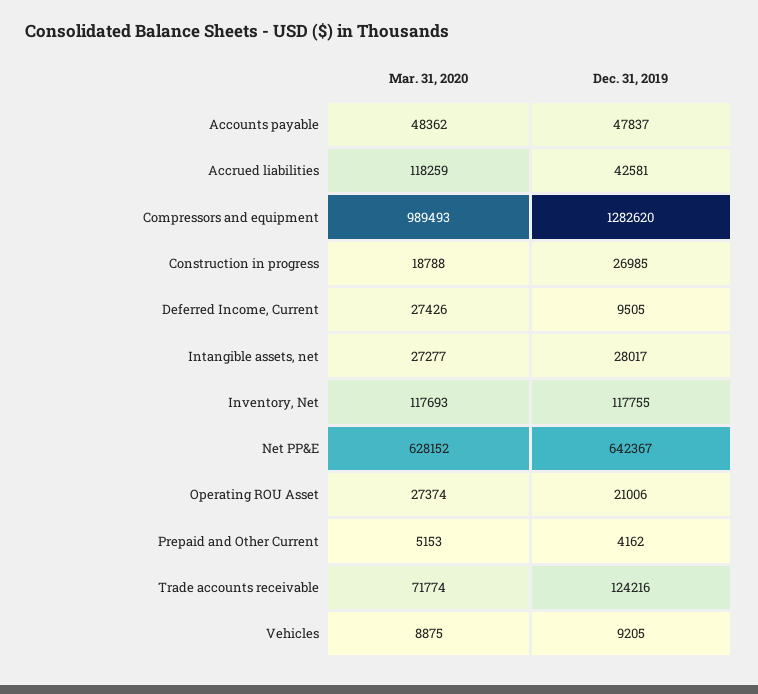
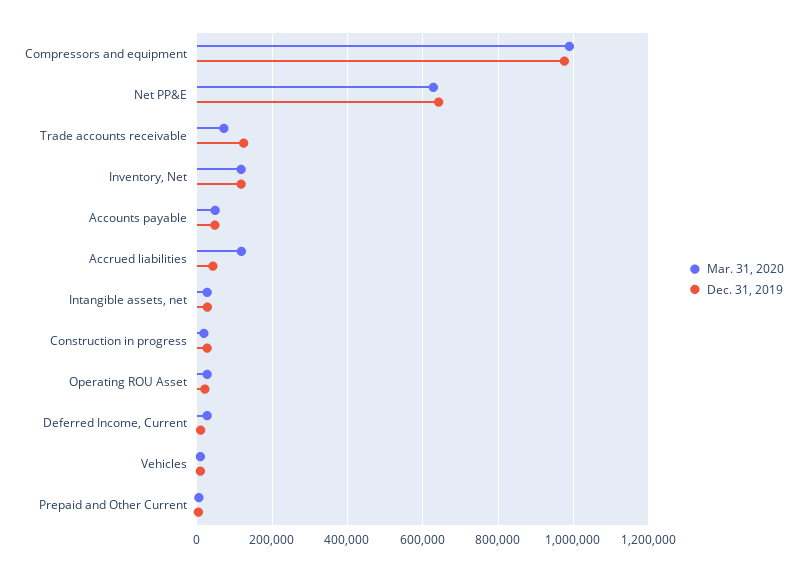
  {
    "Mar. 31, 2020": {
      "Accounts payable": 48362,
      "Accrued liabilities": 118259,
      "Compressors and equipment": 989493,
      "Construction in progress": 18788,
      "Deferred Income, Current": 27426,
      "Intangible assets, net": 27277,
      "Inventory, Net": 117693,
      "Net PP&E": 628152,
      "Operating ROU Asset": 27374,
      "Prepaid and Other Current": 5153,
      "Trade accounts receivable": 71774,
      "Vehicles": 8875
    },
    "Dec. 31, 2019": {
      "Accounts payable": 47837,
      "Accrued liabilities": 42581,
-     "Compressors and equipment": 1282620,
+     "Compressors and equipment": 980000,
      "Construction in progress": 26985,
      "Deferred Income, Current": 9505,
      "Intangible assets, net": 28017,
      "Inventory, Net": 117755,
      "Net PP&E": 642367,
      "Operating ROU Asset": 21006,
      "Prepaid and Other Current": 4162,
      "Trade accounts receivable": 124216,
      "Vehicles": 9205
    }
  }

